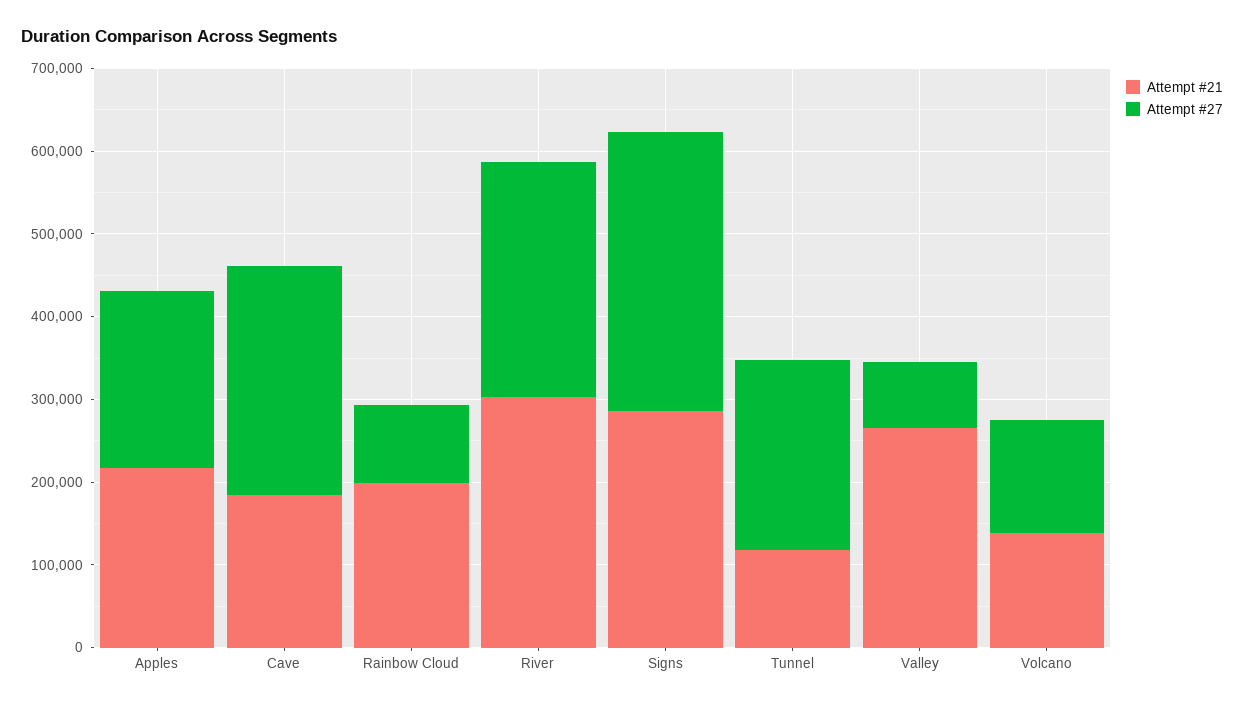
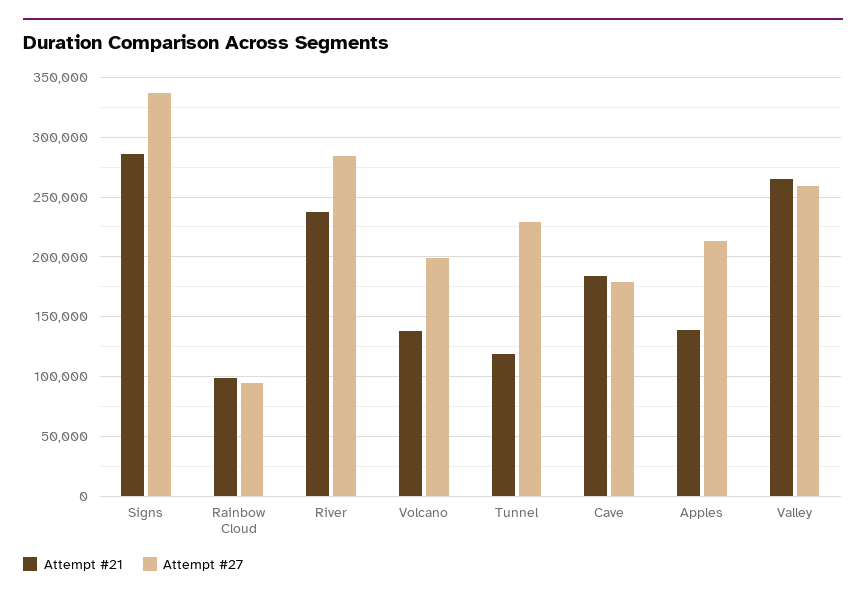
  {
    "Attempt #21": {
-     "Apples": 220000,
+     "Apples": 140000,
      "Cave": 180000,
-     "Rainbow Cloud": 200000,
+     "Rainbow Cloud": 100000,
-     "River": 300000,
+     "River": 240000,
      "Signs": 290000,
      "Tunnel": 120000,
      "Valley": 270000,
      "Volcano": 140000
    },
    "Attempt #27": {
      "Apples": 210000,
-     "Cave": 280000,
+     "Cave": 180000,
      "Rainbow Cloud": 100000,
      "River": 280000,
      "Signs": 340000,
      "Tunnel": 230000,
-     "Valley": 80000,
+     "Valley": 260000,
-     "Volcano": 140000
+     "Volcano": 200000
    }
  }

